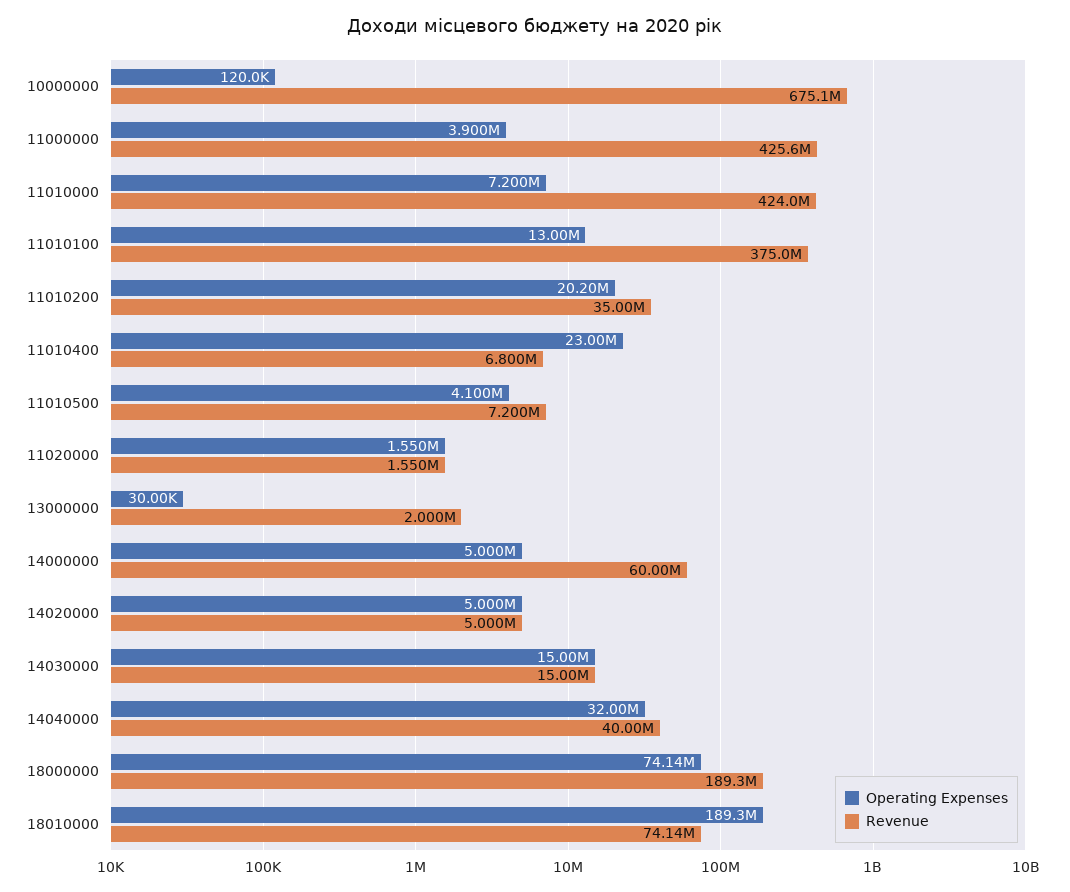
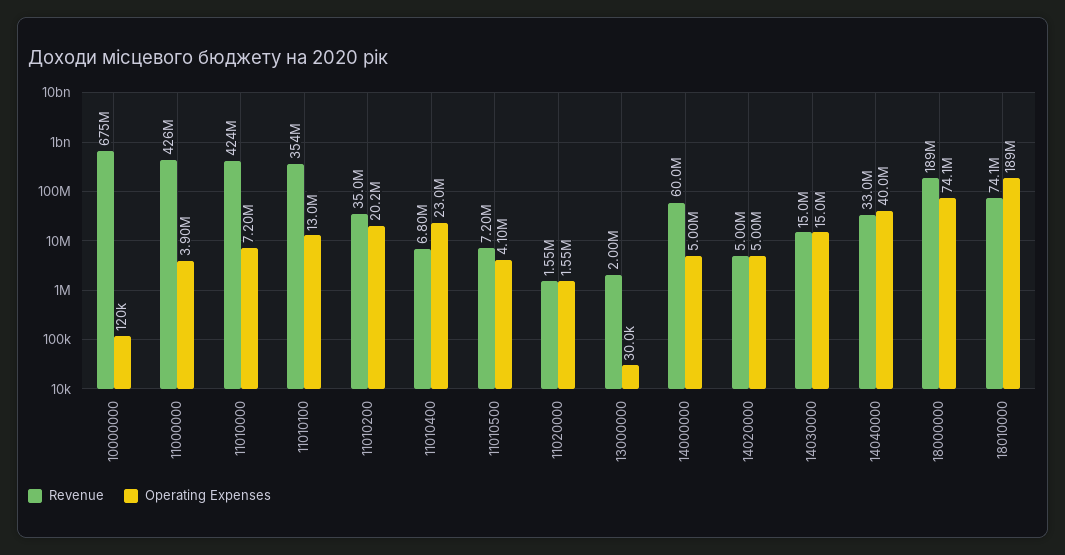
  {
    "Operating Expenses": {
      "10000000": 120000,
      "11000000": 3900000,
      "11010000": 7200000,
      "11010100": 13000000,
      "11010200": 20200000,
      "11010400": 23000000,
      "11010500": 4100000,
      "11020000": 1550000,
      "13000000": 30000,
      "14000000": 5000000,
      "14020000": 5000000,
      "14030000": 15000000,
-     "14040000": 32000000,
+     "14040000": 40000000,
      "18000000": 74140000,
      "18010000": 189300000
    },
    "Revenue": {
      "10000000": 675100000,
      "11000000": 425600000,
      "11010000": 424000000,
-     "11010100": 375000000,
+     "11010100": 354000000,
      "11010200": 35000000,
      "11010400": 6800000,
      "11010500": 7200000,
      "11020000": 1550000,
      "13000000": 2000000,
      "14000000": 60000000,
      "14020000": 5000000,
      "14030000": 15000000,
-     "14040000": 40000000,
+     "14040000": 33000000,
      "18000000": 189300000,
      "18010000": 74140000
    }
  }

